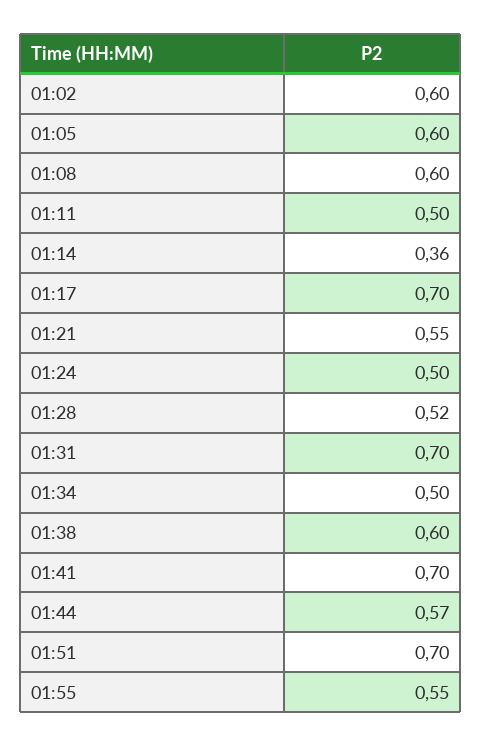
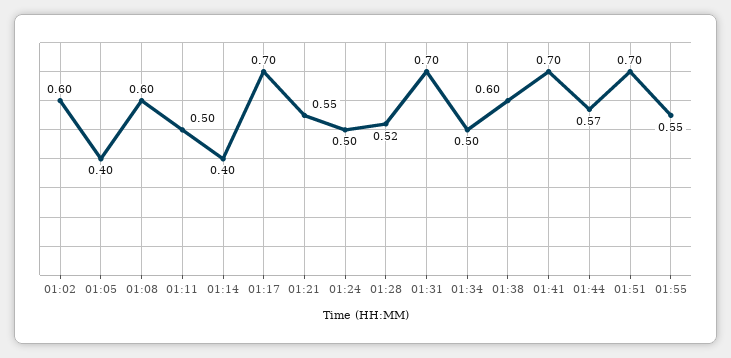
  {
    "01:02": 0.6,
-   "01:05": 0.6,
+   "01:05": 0.4,
    "01:08": 0.6,
    "01:11": 0.5,
-   "01:14": 0.36,
+   "01:14": 0.4,
    "01:17": 0.7,
    "01:21": 0.55,
    "01:24": 0.5,
    "01:28": 0.52,
    "01:31": 0.7,
    "01:34": 0.5,
    "01:38": 0.6,
    "01:41": 0.7,
    "01:44": 0.57,
    "01:51": 0.7,
    "01:55": 0.55
  }

